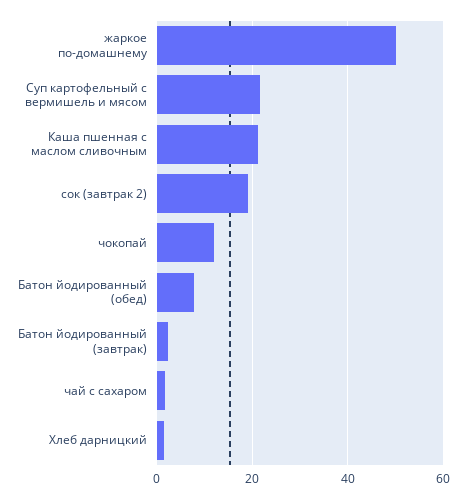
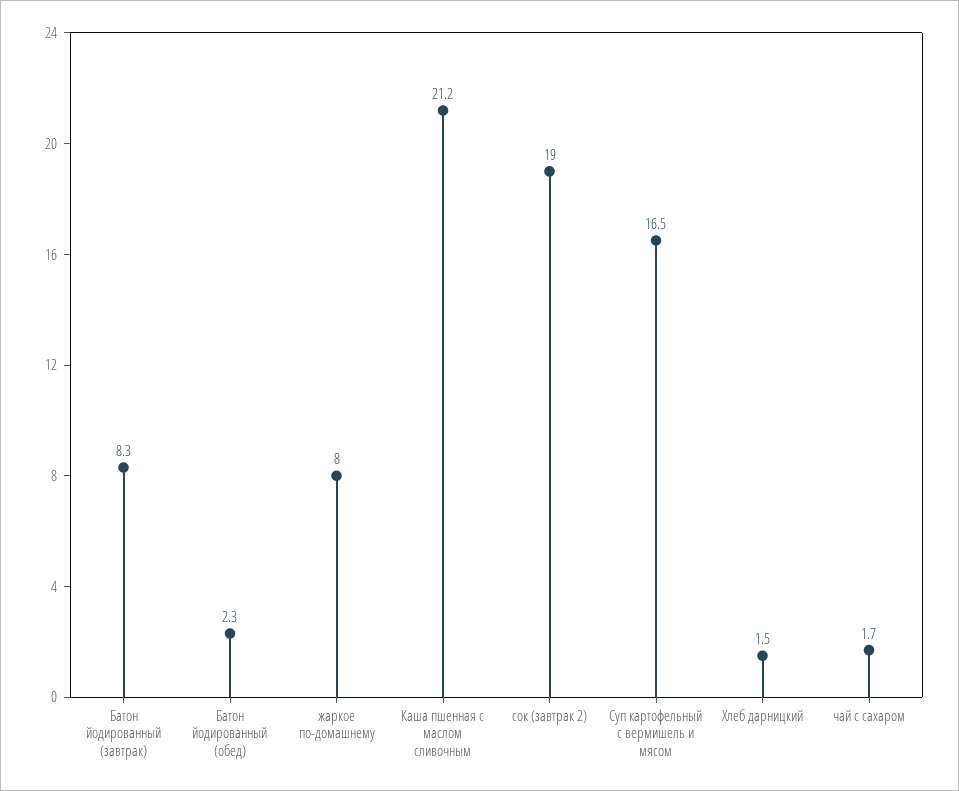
  {
-   "жаркое по-домашнему": 50,
+   "жаркое по-домашнему": 8,
-   "Суп картофельный с вермишель и мясом": 22,
+   "Суп картофельный с вермишель и мясом": 16.5,
    "Каша пшенная с маслом сливочным": 21.2,
    "сок (завтрак 2)": 19,
-   "чокопай": 12,
-   "Батон йодированный (обед)": 8,
+   "Батон йодированный (обед)": 2.3,
-   "Батон йодированный (завтрак)": 2,
+   "Батон йодированный (завтрак)": 8.3,
    "чай с сахаром": 1.7,
    "Хлеб дарницкий": 1.5
  }

